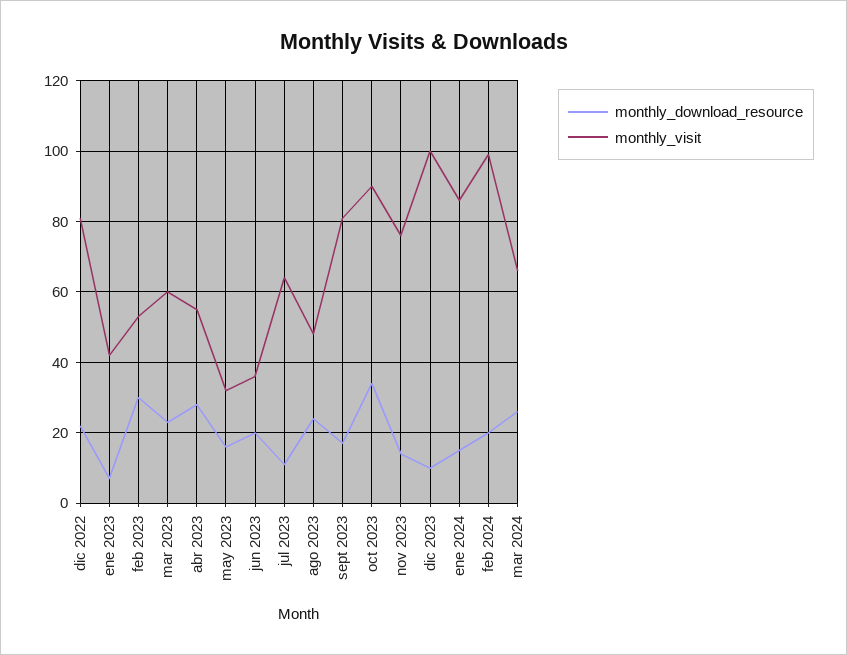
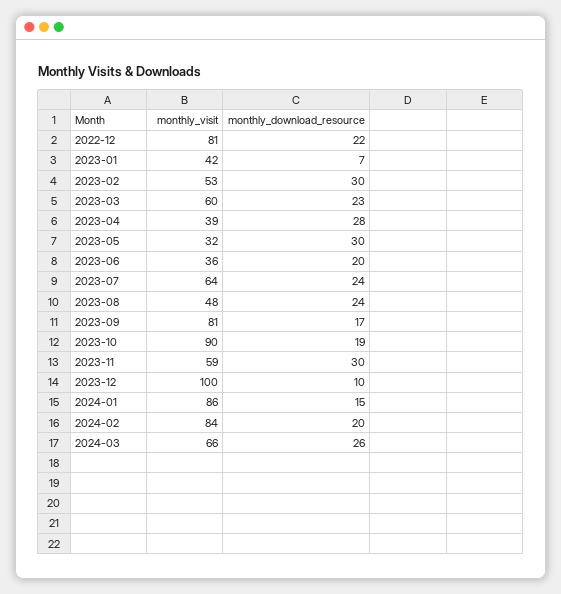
  {
    "monthly_download_resource": {
      "dic 2022": 22,
      "ene 2023": 7,
      "feb 2023": 30,
      "mar 2023": 23,
      "abr 2023": 28,
-     "may 2023": 15,
+     "may 2023": 30,
      "jun 2023": 20,
-     "jul 2023": 10,
+     "jul 2023": 24,
      "ago 2023": 24,
      "sept 2023": 17,
-     "oct 2023": 35,
+     "oct 2023": 19,
-     "nov 2023": 15,
+     "nov 2023": 30,
      "dic 2023": 10,
      "ene 2024": 15,
      "feb 2024": 20,
      "mar 2024": 26
    },
    "monthly_visit": {
      "dic 2022": 81,
      "ene 2023": 42,
      "feb 2023": 53,
      "mar 2023": 60,
-     "abr 2023": 55,
+     "abr 2023": 39,
      "may 2023": 32,
      "jun 2023": 36,
      "jul 2023": 64,
      "ago 2023": 48,
      "sept 2023": 81,
      "oct 2023": 90,
-     "nov 2023": 75,
+     "nov 2023": 59,
      "dic 2023": 100,
      "ene 2024": 86,
-     "feb 2024": 100,
+     "feb 2024": 84,
      "mar 2024": 66
    }
  }

